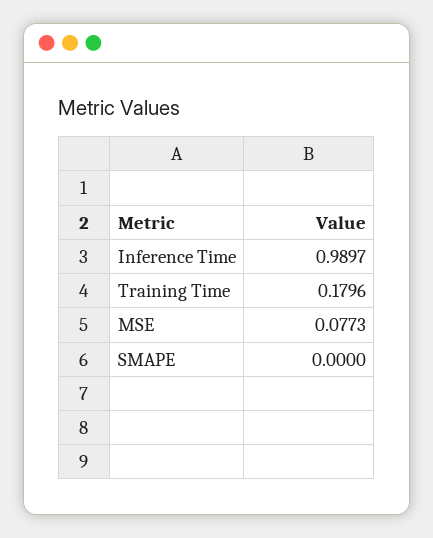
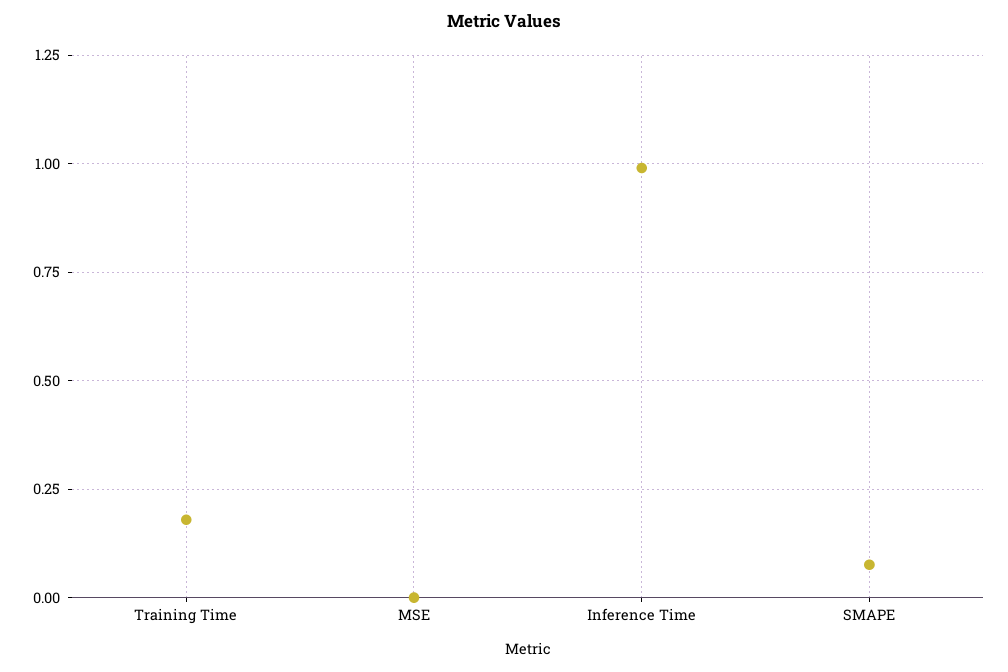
  {
    "Inference Time": 0.9897,
    "Training Time": 0.1796,
-   "MSE": 0.0773,
+   "MSE": 0,
-   "SMAPE": 0
+   "SMAPE": 0.075
  }

